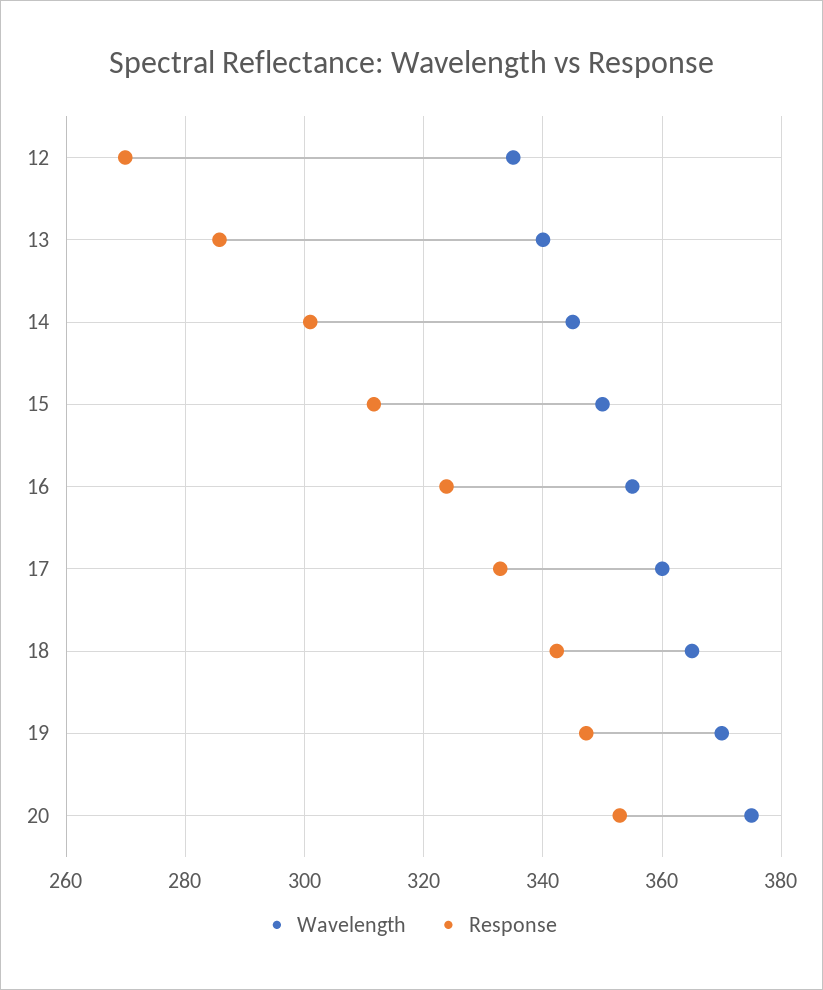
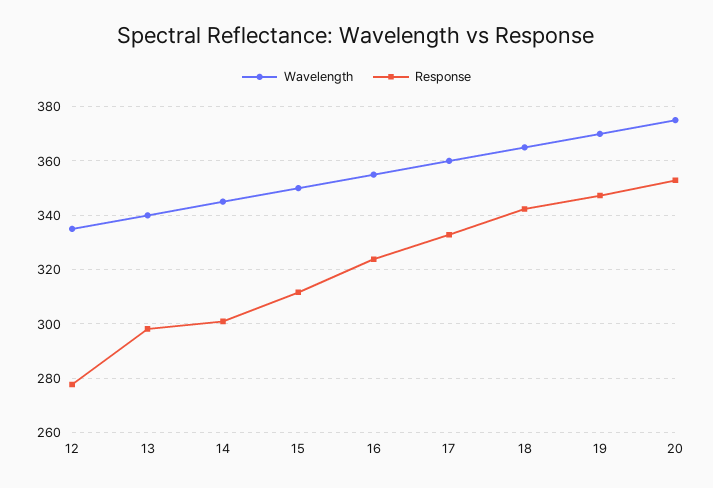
  {
    "Wavelength": {
      "12": 336,
      "13": 340,
      "14": 346,
      "15": 350,
      "16": 356,
      "17": 360,
      "18": 366,
      "19": 370,
      "20": 376
    },
    "Response": {
-     "12": 270,
+     "12": 277.5,
-     "13": 286,
+     "13": 297.5,
      "14": 300,
      "15": 312,
      "16": 324,
      "17": 332,
      "18": 342,
      "19": 348,
      "20": 352
    }
  }

